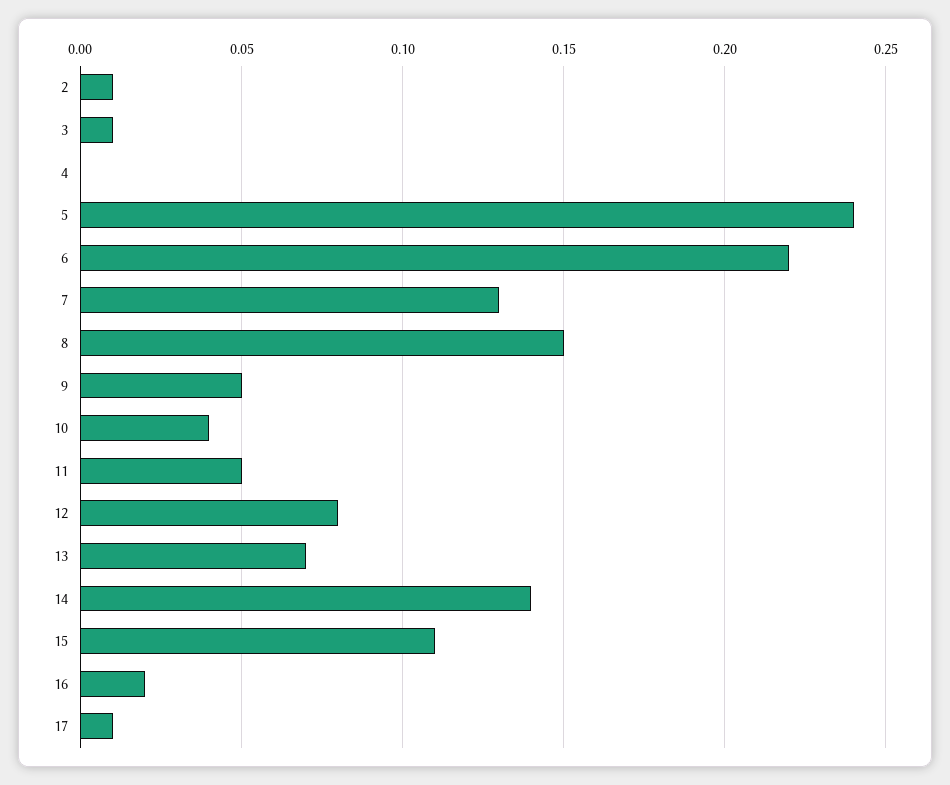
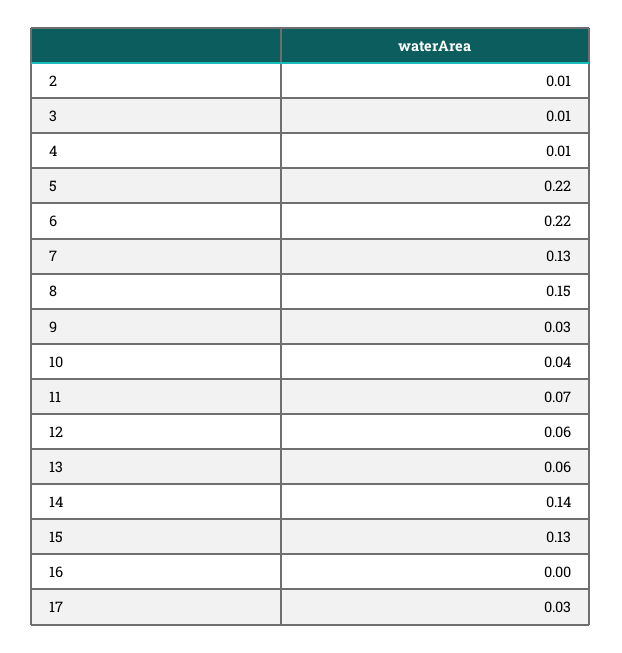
  {
    "2": 0.01,
    "3": 0.01,
-   "4": 0,
+   "4": 0.01,
-   "5": 0.24,
+   "5": 0.22,
    "6": 0.22,
    "7": 0.13,
    "8": 0.15,
-   "9": 0.05,
+   "9": 0.03,
    "10": 0.04,
-   "11": 0.05,
+   "11": 0.07,
-   "12": 0.08,
+   "12": 0.06,
-   "13": 0.07,
+   "13": 0.06,
    "14": 0.14,
-   "15": 0.11,
+   "15": 0.13,
-   "16": 0.02,
+   "16": 0,
-   "17": 0.01
+   "17": 0.03
  }

